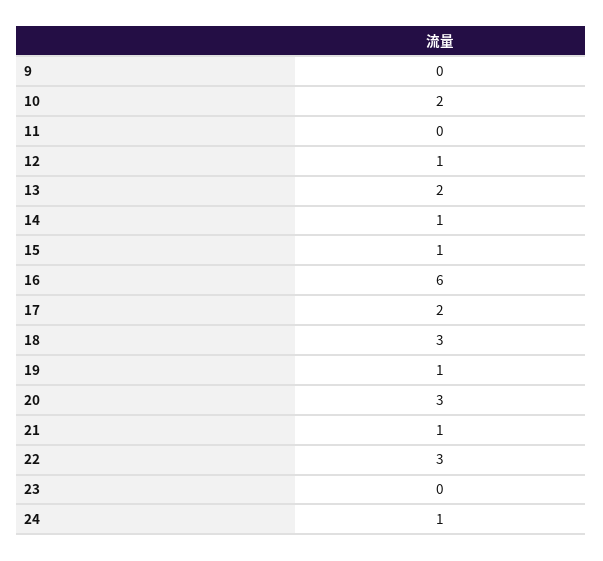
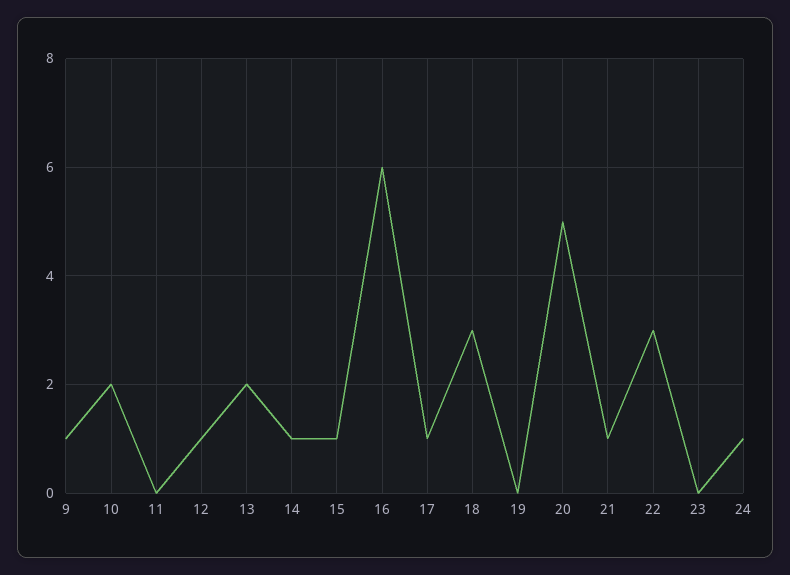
  {
-   "9": 0,
+   "9": 1,
    "10": 2,
    "11": 0,
    "12": 1,
    "13": 2,
    "14": 1,
    "15": 1,
    "16": 6,
-   "17": 2,
+   "17": 1,
    "18": 3,
-   "19": 1,
+   "19": 0,
-   "20": 3,
+   "20": 5,
    "21": 1,
    "22": 3,
    "23": 0,
    "24": 1
  }

